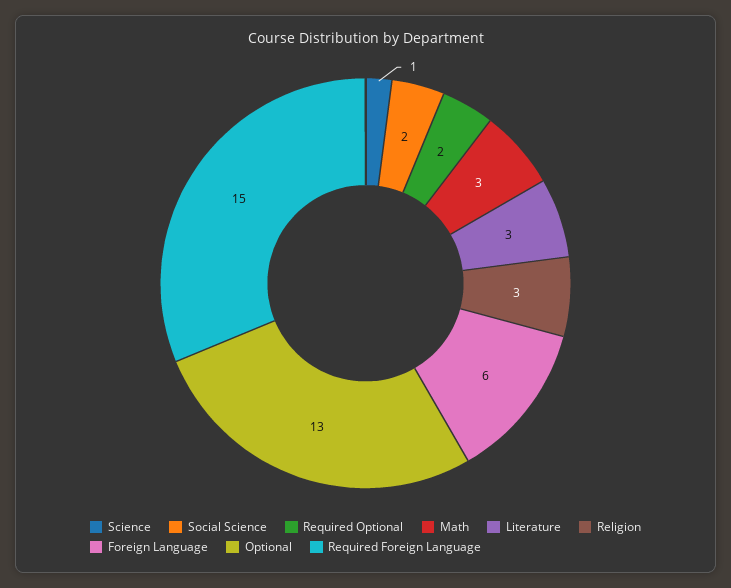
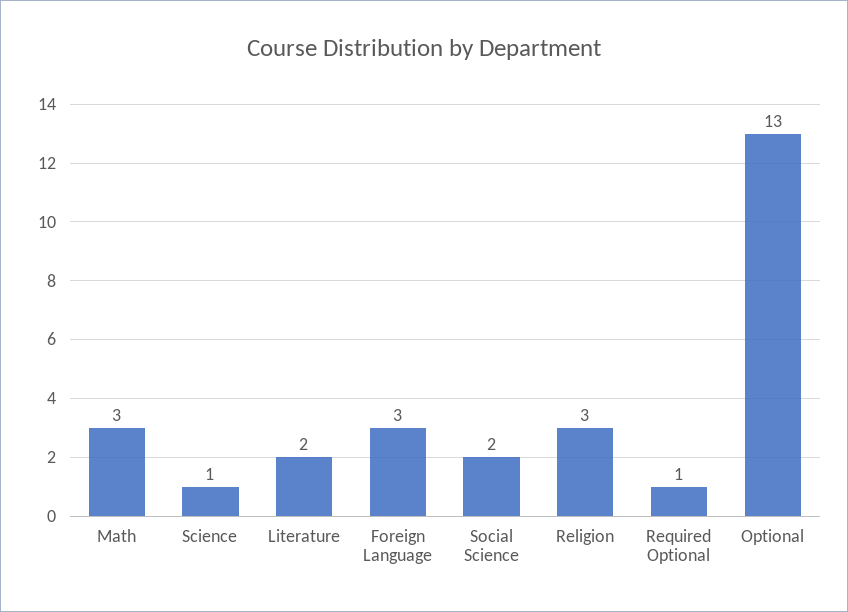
  {
    "Science": 1,
    "Social Science": 2,
-   "Required Optional": 2,
+   "Required Optional": 1,
    "Math": 3,
-   "Literature": 3,
+   "Literature": 2,
    "Religion": 3,
-   "Foreign Language": 6,
+   "Foreign Language": 3,
-   "Optional": 13,
+   "Optional": 13
-   "Required Foreign Language": 15
  }

